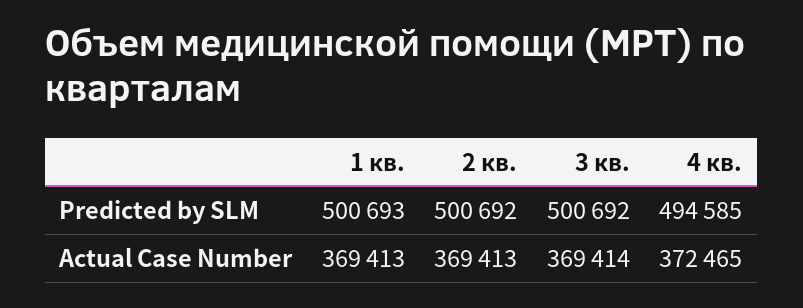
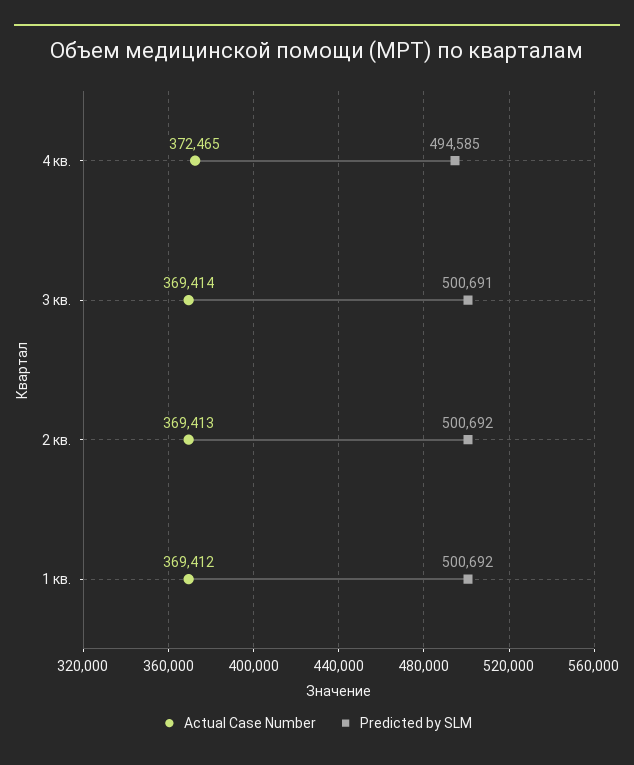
  {
    "Predicted by SLM": {
-     "1 кв.": 500693,
+     "1 кв.": 500692,
      "2 кв.": 500692,
-     "3 кв.": 500692,
+     "3 кв.": 500691,
      "4 кв.": 494585
    },
    "Actual Case Number": {
-     "1 кв.": 369413,
+     "1 кв.": 369412,
      "2 кв.": 369413,
      "3 кв.": 369414,
      "4 кв.": 372465
    }
  }

